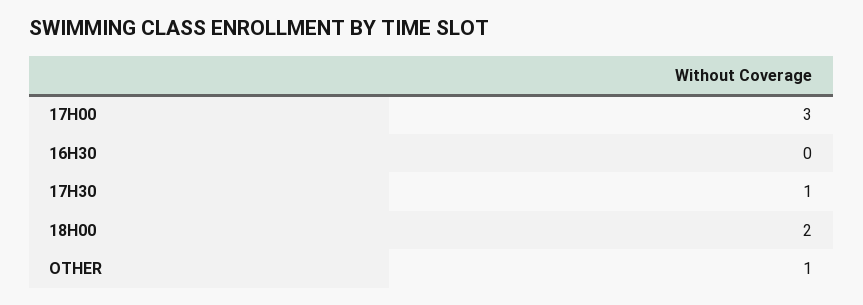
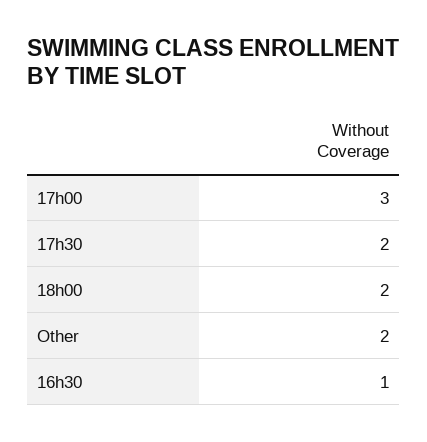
  {
    "17H00": 3,
-   "16H30": 0,
+   "16H30": 1,
-   "17H30": 1,
+   "17H30": 2,
    "18H00": 2,
-   "OTHER": 1
+   "OTHER": 2
  }

